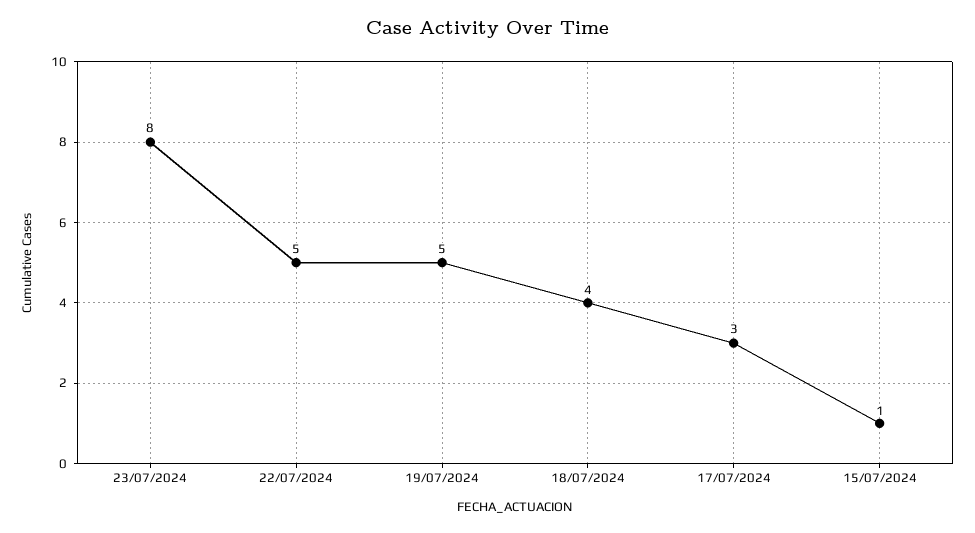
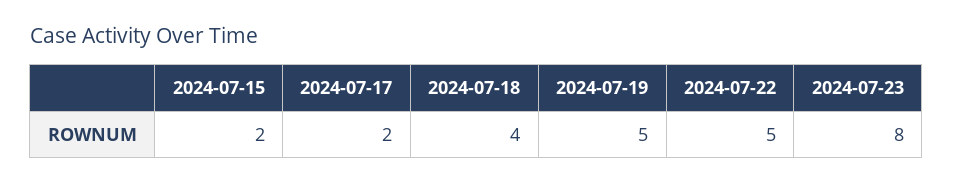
  {
    "23/07/2024": 8,
    "22/07/2024": 5,
    "19/07/2024": 5,
    "18/07/2024": 4,
-   "17/07/2024": 3,
+   "17/07/2024": 2,
-   "15/07/2024": 1
+   "15/07/2024": 2
  }

